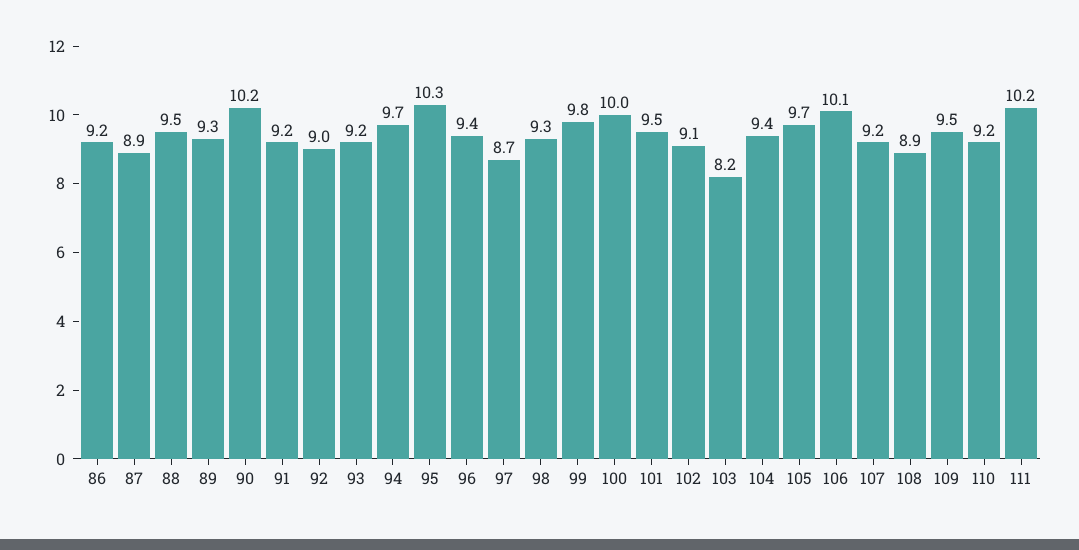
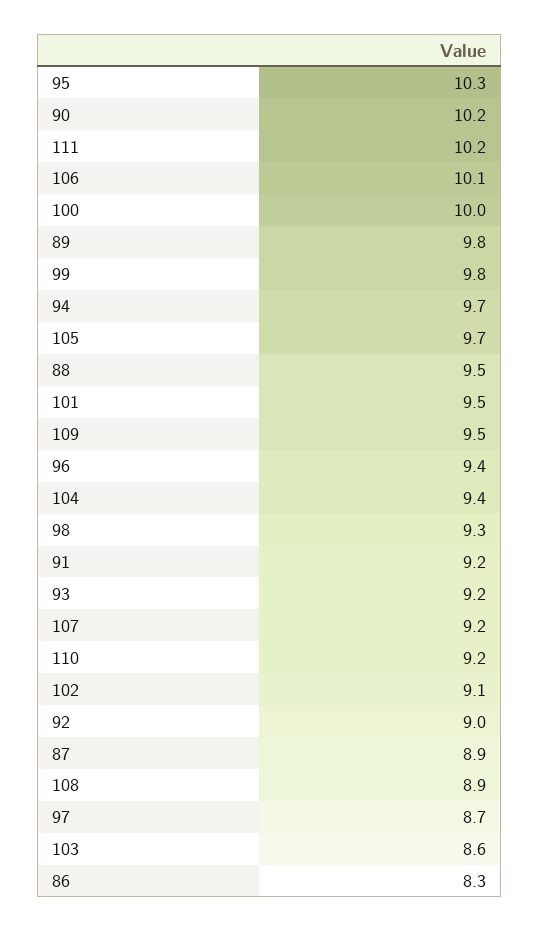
  {
-   "86": 9.2,
+   "86": 8.3,
    "87": 8.9,
    "88": 9.5,
-   "89": 9.3,
+   "89": 9.8,
    "90": 10.2,
    "91": 9.2,
    "92": 9,
    "93": 9.2,
    "94": 9.7,
    "95": 10.3,
    "96": 9.4,
    "97": 8.7,
    "98": 9.3,
    "99": 9.8,
    "100": 10,
    "101": 9.5,
    "102": 9.1,
-   "103": 8.2,
+   "103": 8.6,
    "104": 9.4,
    "105": 9.7,
    "106": 10.1,
    "107": 9.2,
    "108": 8.9,
    "109": 9.5,
    "110": 9.2,
    "111": 10.2
  }

